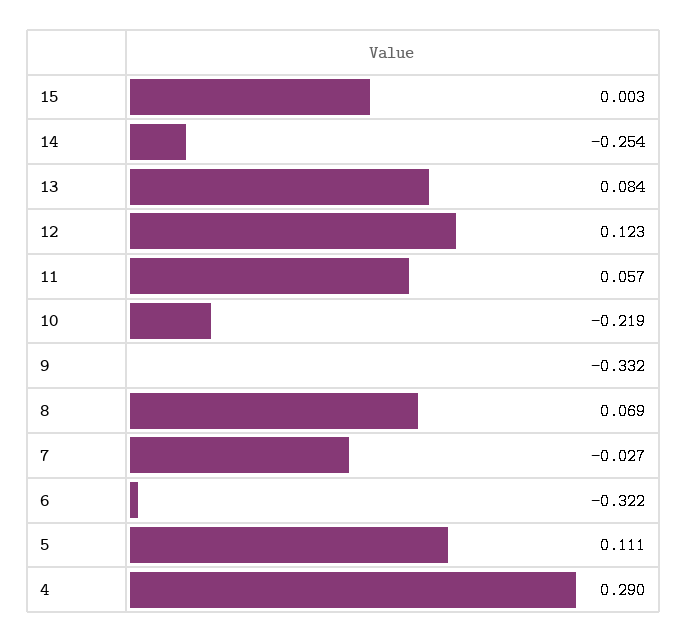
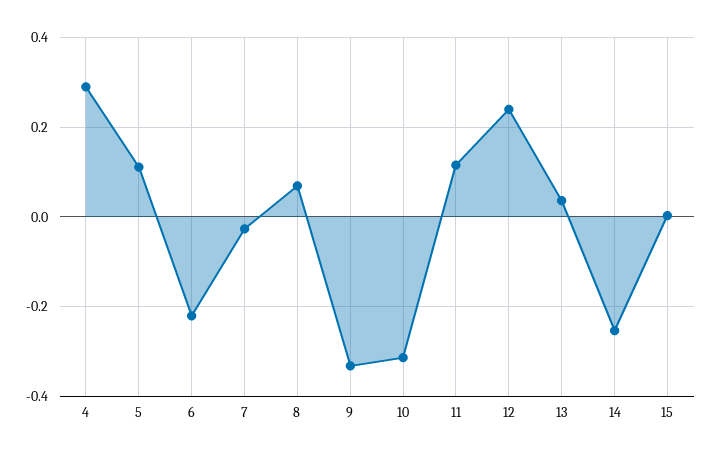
  {
    "15": 0.003,
    "14": -0.254,
-   "13": 0.084,
+   "13": 0.04,
-   "12": 0.123,
+   "12": 0.24,
-   "11": 0.057,
+   "11": 0.12,
-   "10": -0.219,
+   "10": -0.32,
    "9": -0.332,
    "8": 0.069,
    "7": -0.027,
-   "6": -0.322,
+   "6": -0.22,
    "5": 0.111,
    "4": 0.29
  }

